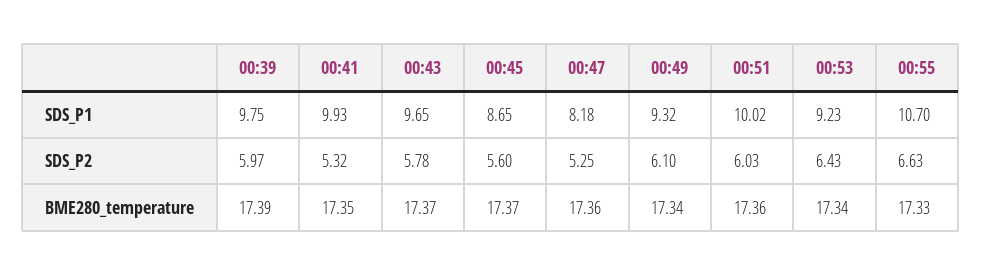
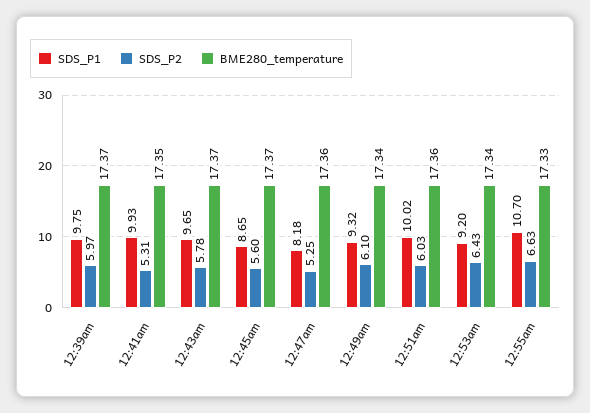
  {
    "SDS_P1": {
      "00:39": 9.75,
      "00:41": 9.93,
      "00:43": 9.65,
      "00:45": 8.65,
      "00:47": 8.18,
      "00:49": 9.32,
      "00:51": 10.02,
-     "00:53": 9.23,
+     "00:53": 9.2,
      "00:55": 10.7
    },
    "SDS_P2": {
      "00:39": 5.97,
-     "00:41": 5.32,
+     "00:41": 5.31,
      "00:43": 5.78,
      "00:45": 5.6,
      "00:47": 5.25,
      "00:49": 6.1,
      "00:51": 6.03,
      "00:53": 6.43,
      "00:55": 6.63
    },
    "BME280_temperature": {
-     "00:39": 17.39,
+     "00:39": 17.37,
      "00:41": 17.35,
      "00:43": 17.37,
      "00:45": 17.37,
      "00:47": 17.36,
      "00:49": 17.34,
      "00:51": 17.36,
      "00:53": 17.34,
      "00:55": 17.33
    }
  }

